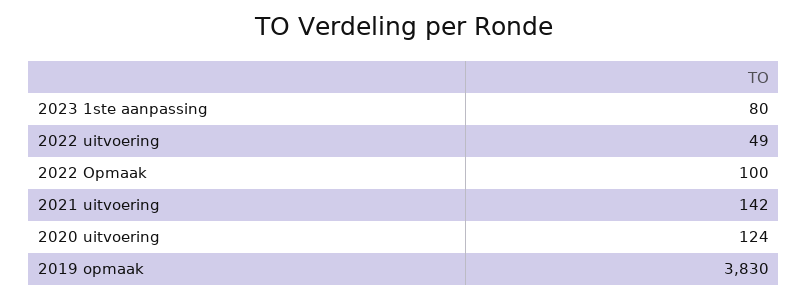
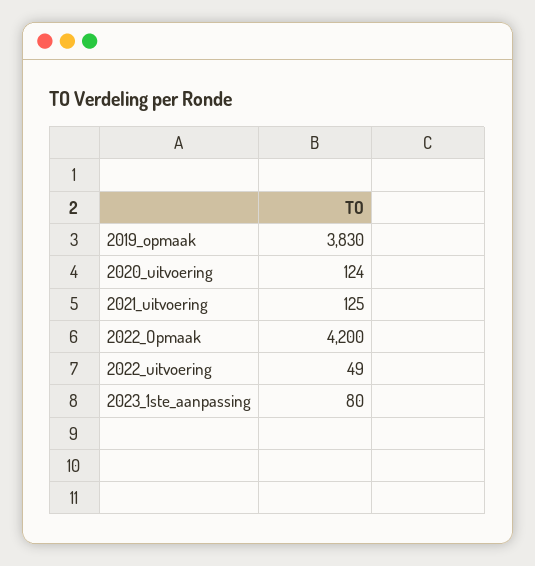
  {
    "2023 1ste aanpassing": 80,
    "2022 uitvoering": 49,
-   "2022 Opmaak": 100,
+   "2022 Opmaak": 4200,
-   "2021 uitvoering": 142,
+   "2021 uitvoering": 125,
    "2020 uitvoering": 124,
    "2019 opmaak": 3830
  }

